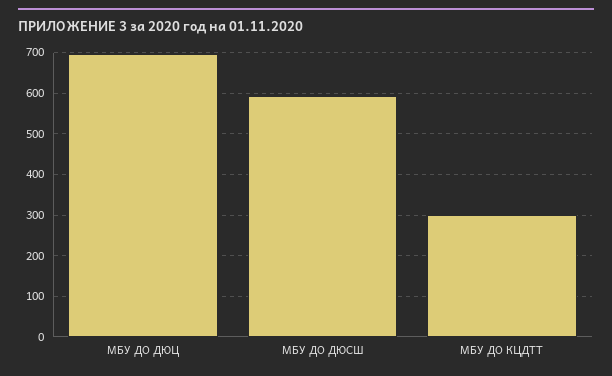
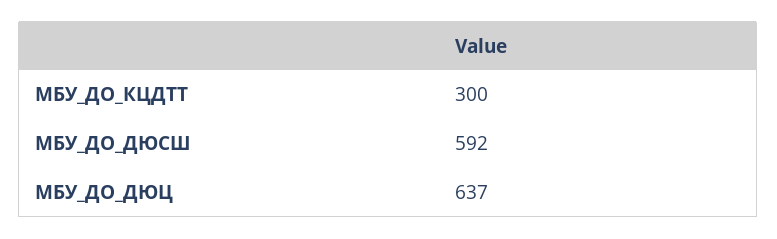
  {
-   "МБУ ДО ДЮЦ": 700,
+   "МБУ ДО ДЮЦ": 637,
    "МБУ ДО ДЮСШ": 592,
    "МБУ ДО КЦДТТ": 300
  }

